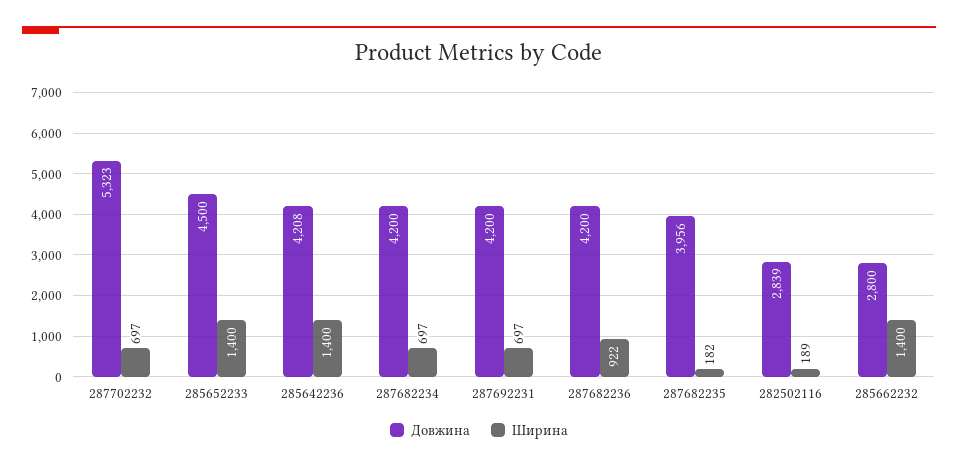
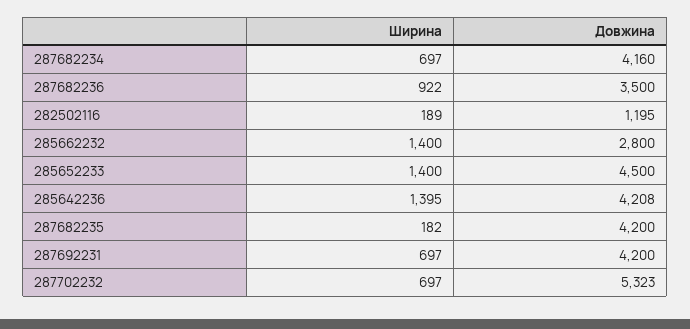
  {
    "Довжина": {
      "287702232": 5323,
      "285652233": 4500,
      "285642236": 4208,
-     "287682234": 4200,
+     "287682234": 4160,
      "287692231": 4200,
-     "287682236": 4200,
+     "287682236": 3500,
-     "287682235": 3956,
+     "287682235": 4200,
-     "282502116": 2839,
+     "282502116": 1195,
      "285662232": 2800
    },
    "Ширина": {
      "287702232": 697,
      "285652233": 1400,
-     "285642236": 1400,
+     "285642236": 1395,
      "287682234": 697,
      "287692231": 697,
      "287682236": 922,
      "287682235": 182,
      "282502116": 189,
      "285662232": 1400
    }
  }

